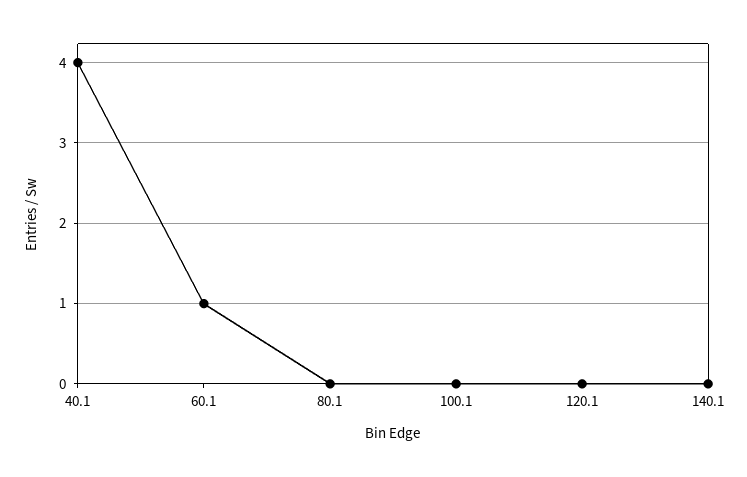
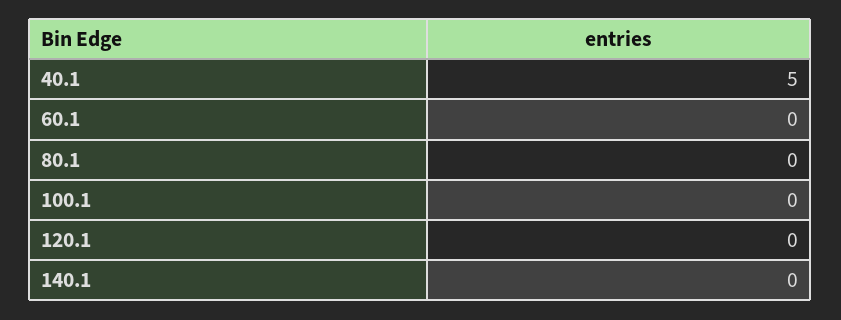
  {
-   "40.1": 4,
+   "40.1": 5,
-   "60.1": 1,
+   "60.1": 0,
    "80.1": 0,
    "100.1": 0,
    "120.1": 0,
    "140.1": 0
  }

